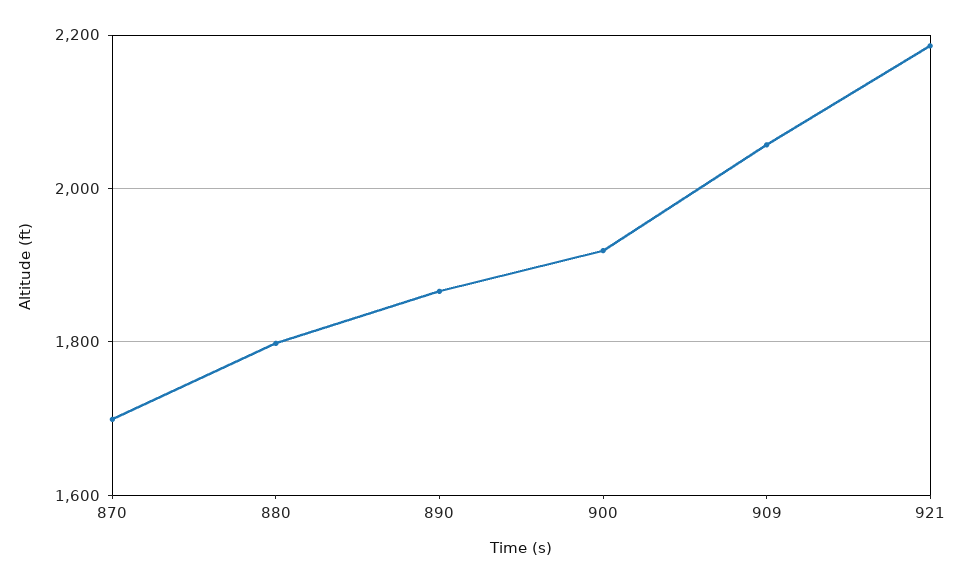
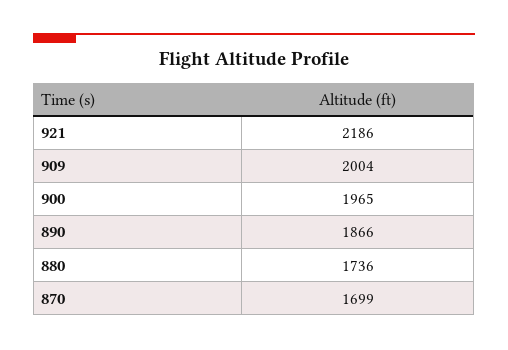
  {
    "870": 1699,
-   "880": 1800,
+   "880": 1736,
    "890": 1866,
-   "900": 1920,
+   "900": 1965,
-   "909": 2060,
+   "909": 2004,
    "921": 2186
  }

